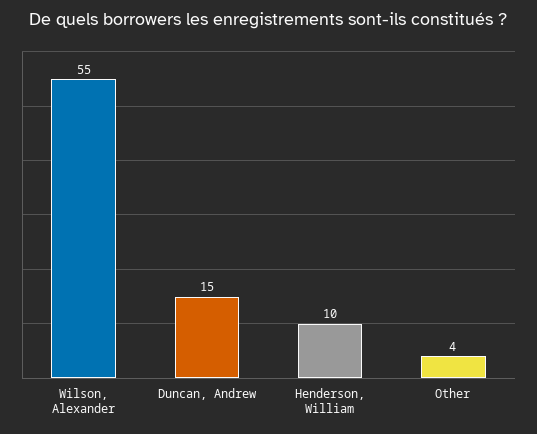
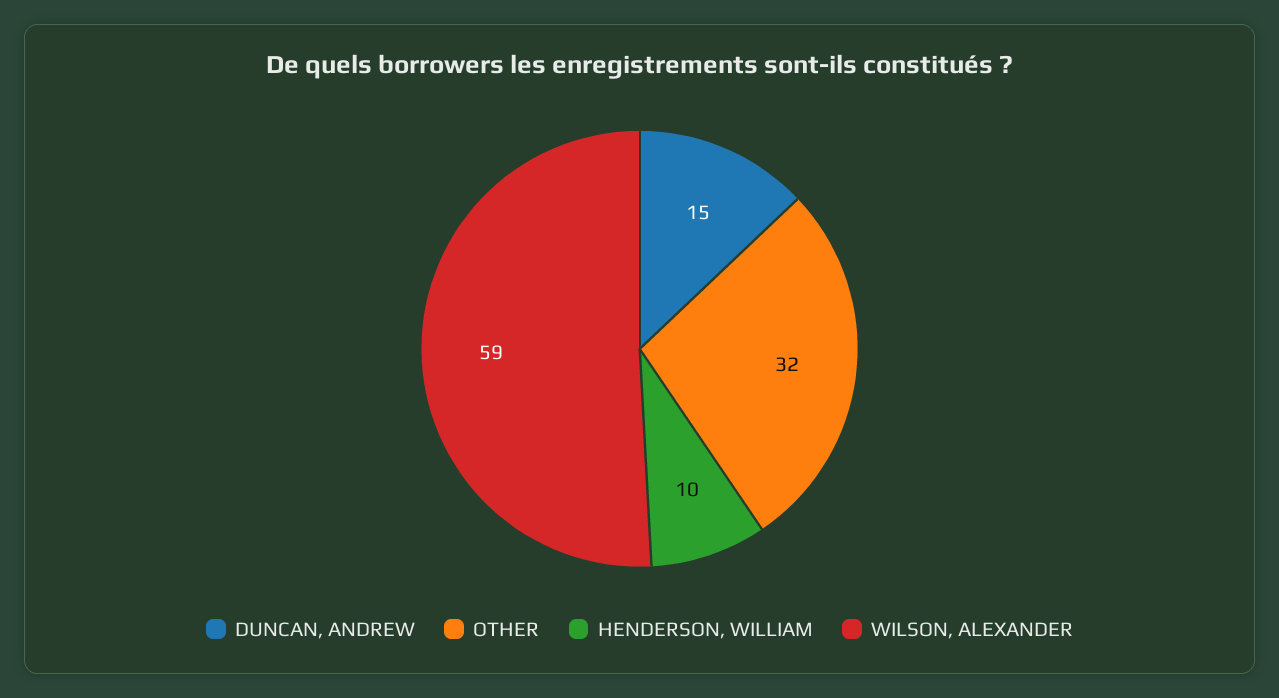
  {
-   "Wilson, Alexander": 55,
+   "Wilson, Alexander": 59,
    "Duncan, Andrew": 15,
    "Henderson, William": 10,
-   "Other": 4
+   "Other": 32
  }

